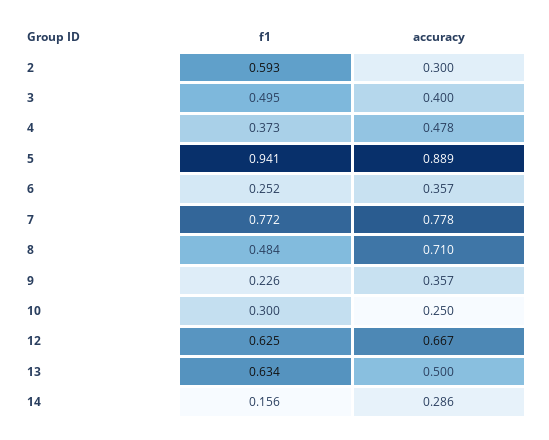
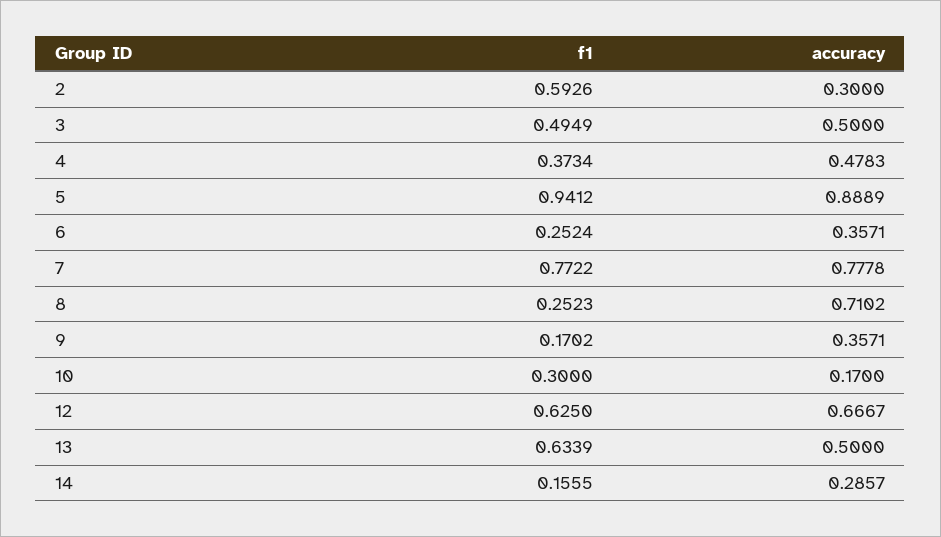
  {
    "f1": {
      "2": 0.5926,
      "3": 0.4949,
      "4": 0.3734,
      "5": 0.9412,
      "6": 0.2524,
      "7": 0.7722,
-     "8": 0.484,
+     "8": 0.2523,
-     "9": 0.226,
+     "9": 0.1702,
      "10": 0.3,
      "12": 0.625,
      "13": 0.6339,
      "14": 0.1555
    },
    "accuracy": {
      "2": 0.3,
-     "3": 0.4,
+     "3": 0.5,
      "4": 0.4783,
      "5": 0.8889,
      "6": 0.3571,
      "7": 0.7778,
      "8": 0.7102,
      "9": 0.3571,
-     "10": 0.25,
+     "10": 0.17,
      "12": 0.6667,
      "13": 0.5,
      "14": 0.2857
    }
  }

